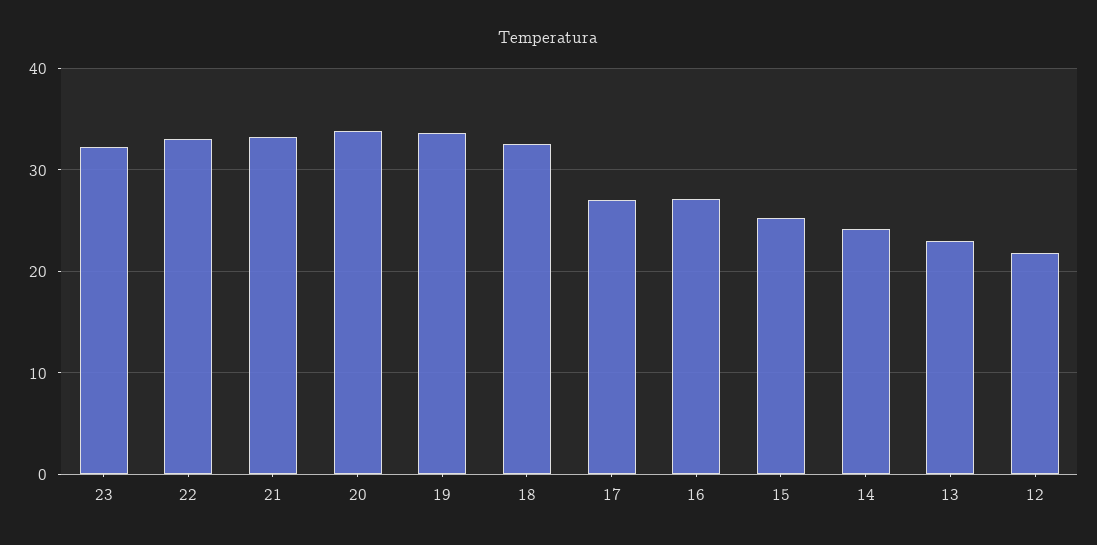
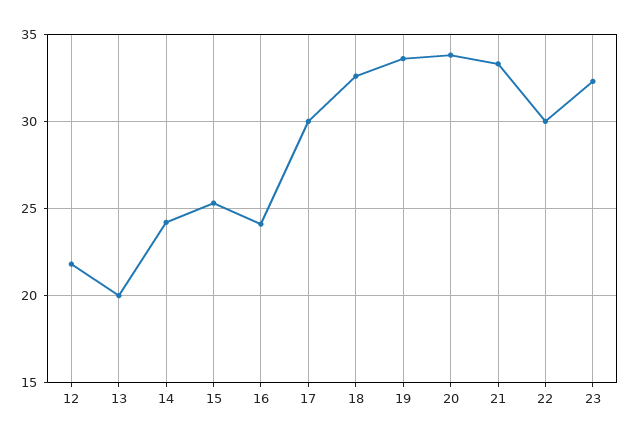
  {
    "23": 32.5,
-   "22": 33,
+   "22": 30,
    "21": 33.5,
    "20": 34,
    "19": 33.5,
    "18": 32.5,
-   "17": 27,
+   "17": 30,
-   "16": 27,
+   "16": 24,
    "15": 25.5,
    "14": 24,
-   "13": 23,
+   "13": 20,
    "12": 22
  }

